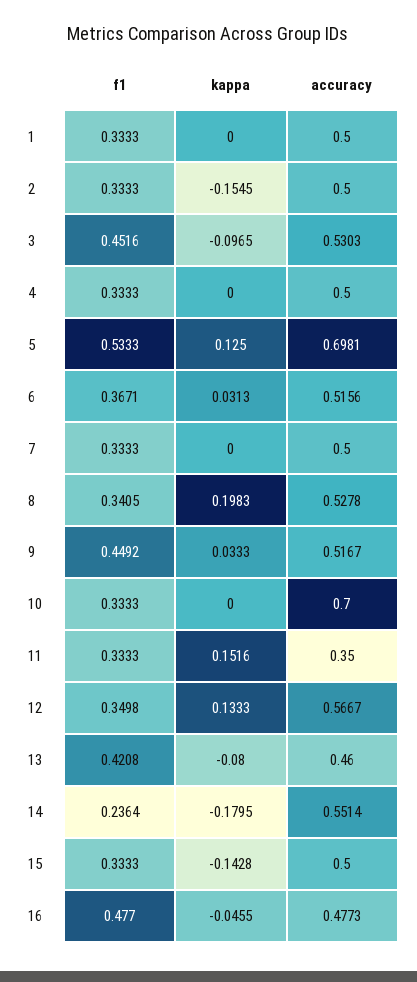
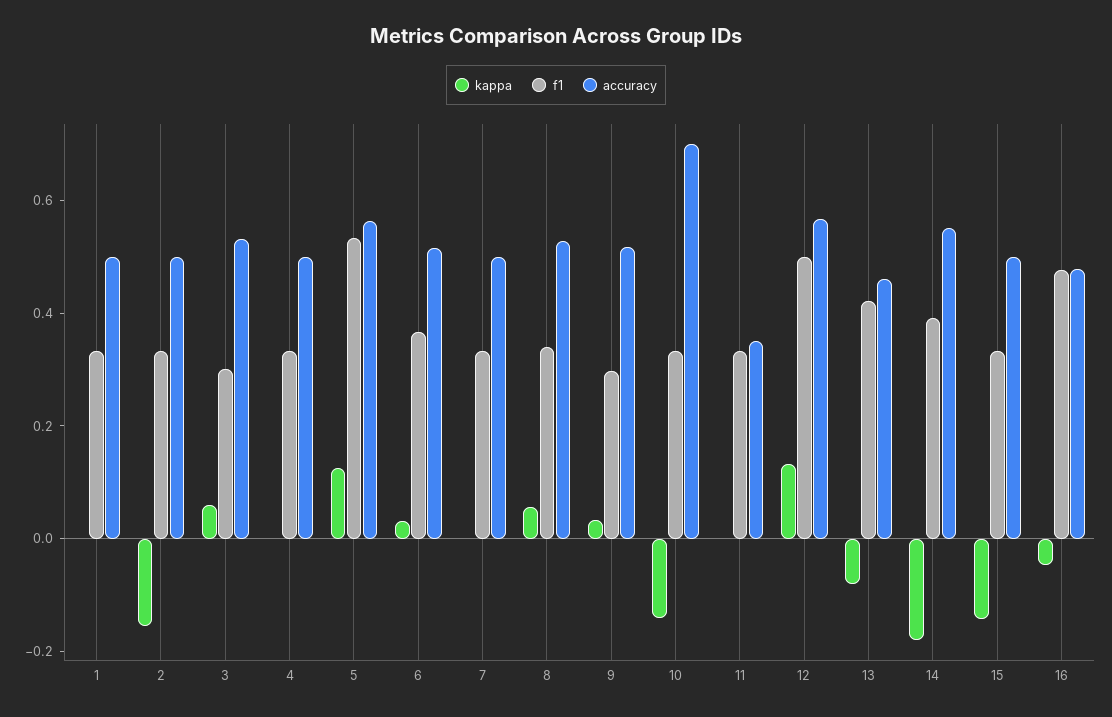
  {
    "f1": {
      "1": 0.3333,
      "2": 0.3333,
-     "3": 0.4516,
+     "3": 0.3,
      "4": 0.3333,
      "5": 0.5333,
      "6": 0.3671,
      "7": 0.3333,
      "8": 0.3405,
-     "9": 0.4492,
+     "9": 0.3,
      "10": 0.3333,
      "11": 0.3333,
-     "12": 0.3498,
+     "12": 0.5,
      "13": 0.4208,
-     "14": 0.2364,
+     "14": 0.4,
      "15": 0.3333,
      "16": 0.477
    },
    "kappa": {
      "1": 0,
      "2": -0.1545,
-     "3": -0.0965,
+     "3": 0.05,
      "4": 0,
      "5": 0.125,
      "6": 0.0313,
      "7": 0,
-     "8": 0.1983,
+     "8": 0.05,
      "9": 0.0333,
-     "10": 0,
+     "10": -0.15,
-     "11": 0.1516,
+     "11": 0,
      "12": 0.1333,
      "13": -0.08,
      "14": -0.1795,
      "15": -0.1428,
      "16": -0.0455
    },
    "accuracy": {
      "1": 0.5,
      "2": 0.5,
      "3": 0.5303,
      "4": 0.5,
-     "5": 0.6981,
+     "5": 0.55,
      "6": 0.5156,
      "7": 0.5,
      "8": 0.5278,
      "9": 0.5167,
      "10": 0.7,
      "11": 0.35,
      "12": 0.5667,
      "13": 0.46,
      "14": 0.5514,
      "15": 0.5,
      "16": 0.4773
    }
  }

